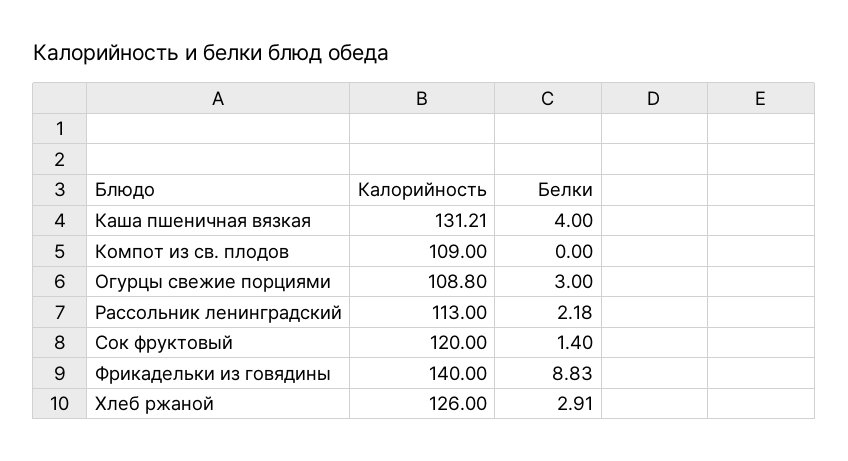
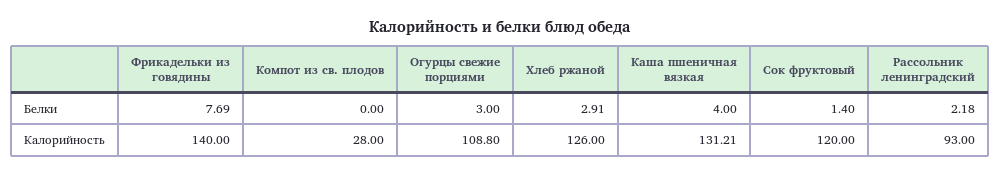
  {
    "Калорийность": {
      "Каша пшеничная вязкая": 131.21,
-     "Компот из св. плодов": 109,
+     "Компот из св. плодов": 28,
      "Огурцы свежие порциями": 108.8,
-     "Рассольник ленинградский": 113,
+     "Рассольник ленинградский": 93,
      "Сок фруктовый": 120,
      "Фрикадельки из говядины": 140,
      "Хлеб ржаной": 126
    },
    "Белки": {
      "Каша пшеничная вязкая": 4,
      "Компот из св. плодов": 0,
      "Огурцы свежие порциями": 3,
      "Рассольник ленинградский": 2.18,
      "Сок фруктовый": 1.4,
-     "Фрикадельки из говядины": 8.83,
+     "Фрикадельки из говядины": 7.69,
      "Хлеб ржаной": 2.91
    }
  }

